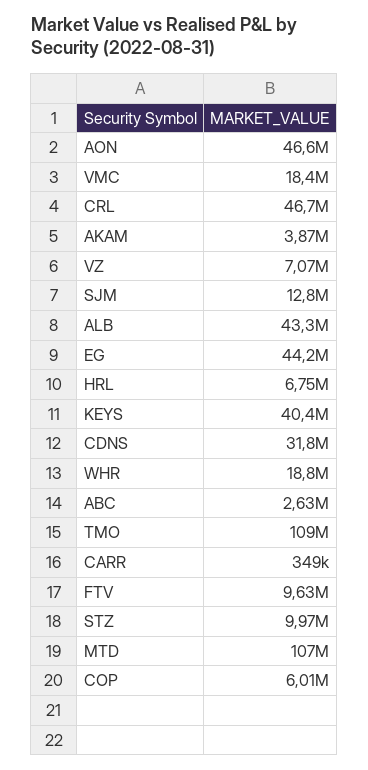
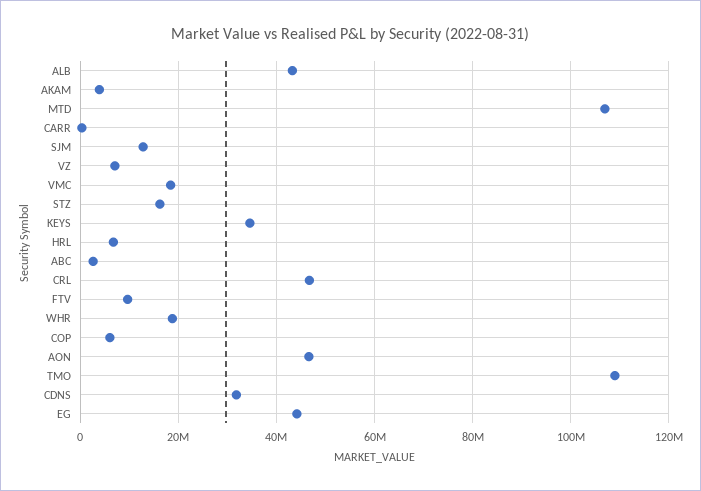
  {
    "AON": 46600000,
    "VMC": 18400000,
    "CRL": 46700000,
    "AKAM": 3870000,
    "VZ": 7070000,
    "SJM": 12800000,
    "ALB": 43300000,
    "EG": 44200000,
    "HRL": 6750000,
-   "KEYS": 40400000,
+   "KEYS": 34000000,
    "CDNS": 31800000,
    "WHR": 18800000,
    "ABC": 2630000,
    "TMO": 109000000,
    "CARR": 349000,
    "FTV": 9630000,
-   "STZ": 9970000,
+   "STZ": 16000000,
    "MTD": 107000000,
    "COP": 6010000
  }

